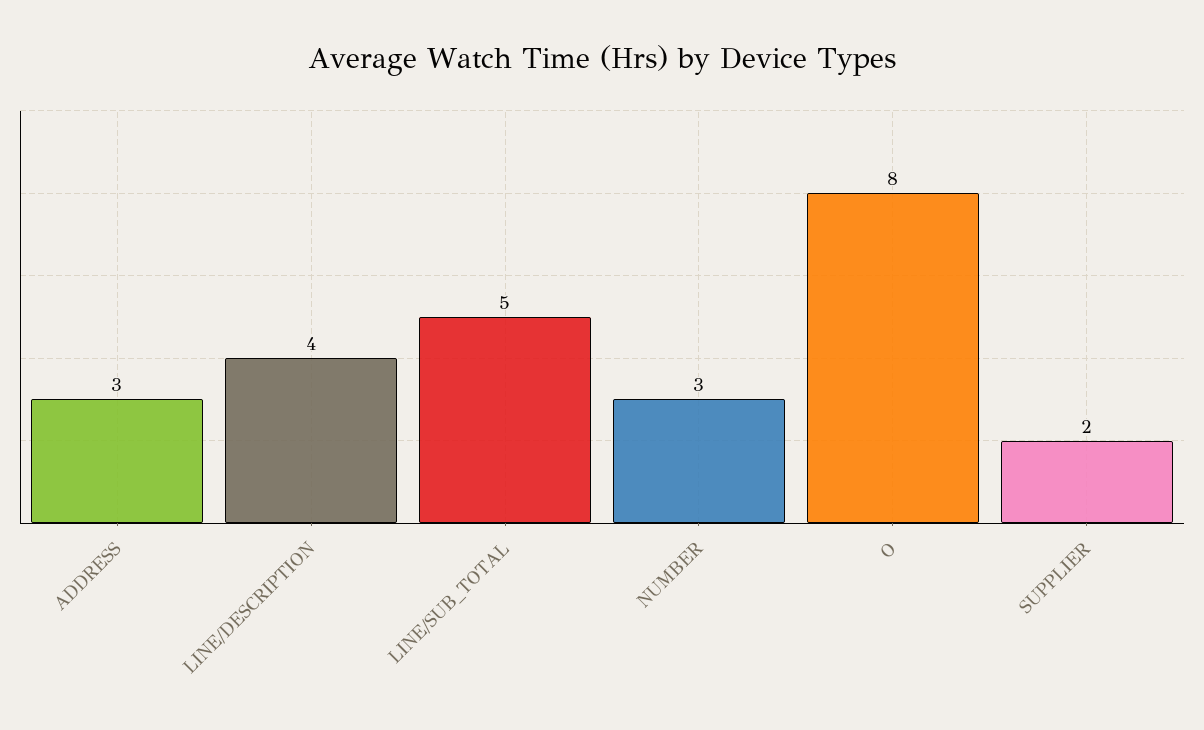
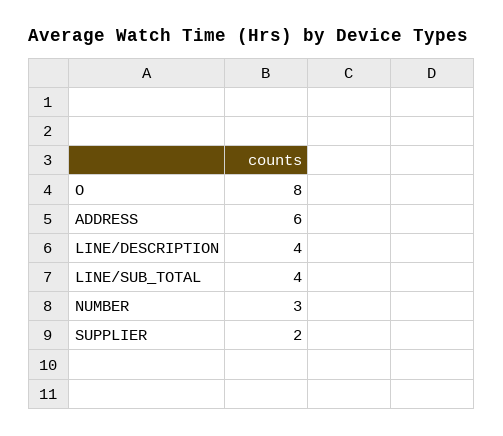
  {
-   "ADDRESS": 3,
+   "ADDRESS": 6,
    "LINE/DESCRIPTION": 4,
-   "LINE/SUB_TOTAL": 5,
+   "LINE/SUB_TOTAL": 4,
    "NUMBER": 3,
    "O": 8,
    "SUPPLIER": 2
  }

